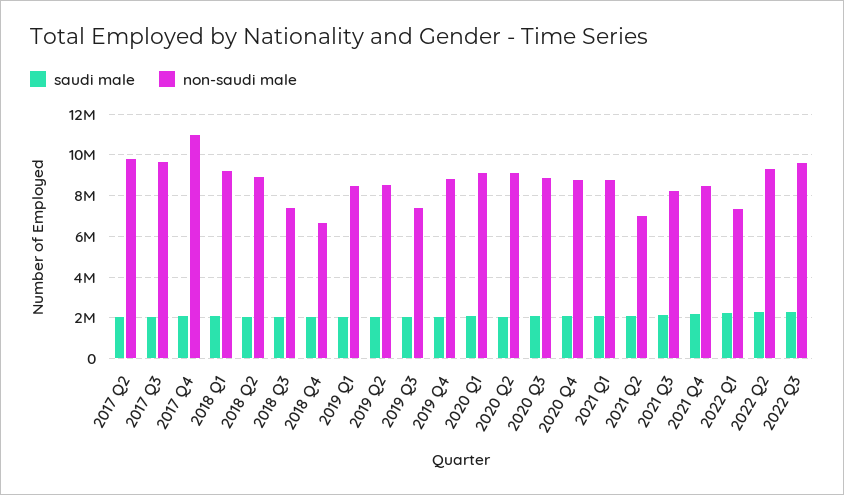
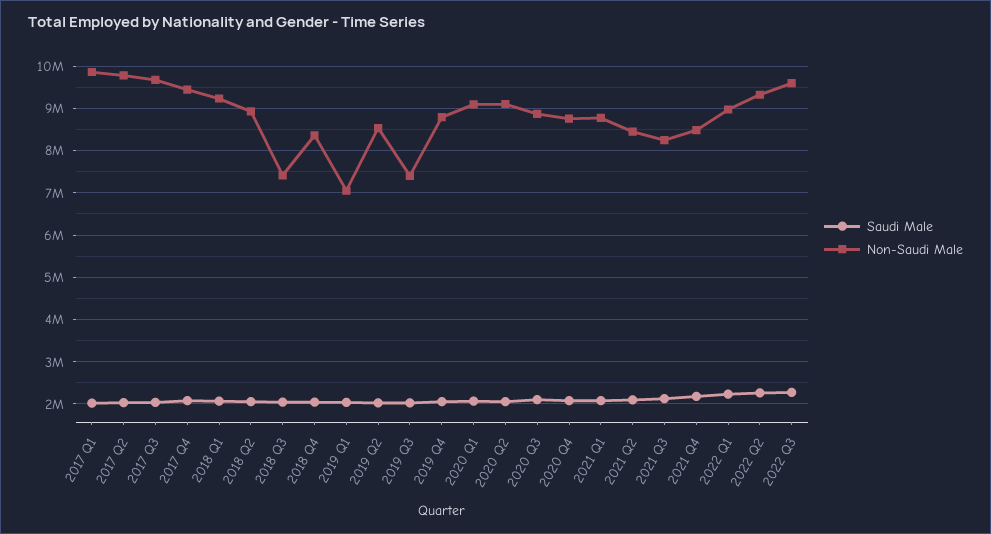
  {
    "saudi male": {
      "2017 Q2": 2000000,
      "2017 Q3": 2000000,
      "2017 Q4": 2000000,
      "2018 Q1": 2000000,
      "2018 Q2": 2000000,
      "2018 Q3": 2000000,
      "2018 Q4": 2000000,
      "2019 Q1": 2000000,
      "2019 Q2": 2000000,
      "2019 Q3": 2000000,
      "2019 Q4": 2000000,
      "2020 Q1": 2000000,
      "2020 Q2": 2000000,
      "2020 Q3": 2200000,
      "2020 Q4": 2000000,
      "2021 Q1": 2000000,
      "2021 Q2": 2000000,
      "2021 Q3": 2200000,
      "2021 Q4": 2200000,
      "2022 Q1": 2200000,
      "2022 Q2": 2200000,
-     "2022 Q3": 2200000
+     "2022 Q3": 2200000,
+     "2017 Q1": 2000000
    },
    "non-saudi male": {
      "2017 Q2": 9800000,
      "2017 Q3": 9600000,
-     "2017 Q4": 11000000,
+     "2017 Q4": 9400000,
      "2018 Q1": 9200000,
      "2018 Q2": 9000000,
      "2018 Q3": 7400000,
-     "2018 Q4": 6500000,
+     "2018 Q4": 8400000,
-     "2019 Q1": 8500000,
+     "2019 Q1": 7000000,
      "2019 Q2": 8600000,
      "2019 Q3": 7400000,
      "2019 Q4": 8800000,
      "2020 Q1": 9000000,
      "2020 Q2": 9200000,
      "2020 Q3": 8800000,
      "2020 Q4": 8800000,
      "2021 Q1": 8800000,
-     "2021 Q2": 7000000,
+     "2021 Q2": 8400000,
      "2021 Q3": 8200000,
      "2021 Q4": 8400000,
-     "2022 Q1": 7500000,
+     "2022 Q1": 9000000,
      "2022 Q2": 9400000,
-     "2022 Q3": 9600000
+     "2022 Q3": 9600000,
+     "2017 Q1": 9800000
    }
  }

